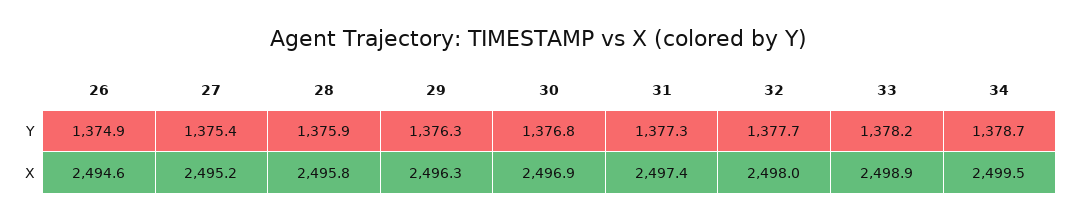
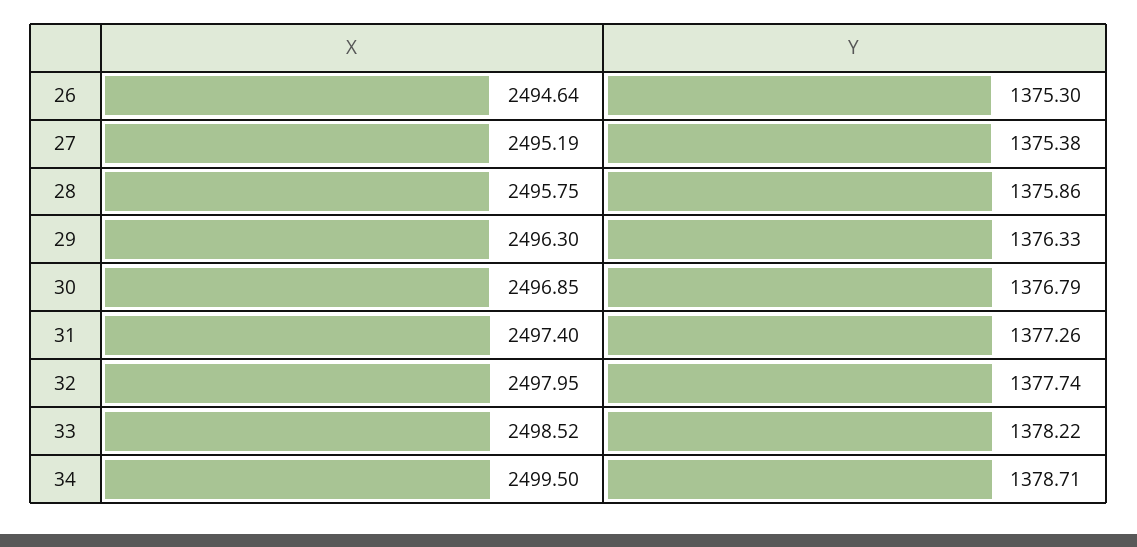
  {
    "26": {
-     "Y": 1374.9,
+     "Y": 1375.3,
      "X": 2494.64
    },
    "27": {
      "Y": 1375.38,
      "X": 2495.19
    },
    "28": {
      "Y": 1375.86,
      "X": 2495.75
    },
    "29": {
      "Y": 1376.33,
      "X": 2496.3
    },
    "30": {
      "Y": 1376.79,
      "X": 2496.85
    },
    "31": {
      "Y": 1377.26,
      "X": 2497.4
    },
    "32": {
      "Y": 1377.74,
      "X": 2497.95
    },
    "33": {
      "Y": 1378.22,
-     "X": 2498.9
+     "X": 2498.52
    },
    "34": {
      "Y": 1378.71,
      "X": 2499.5
    }
  }

